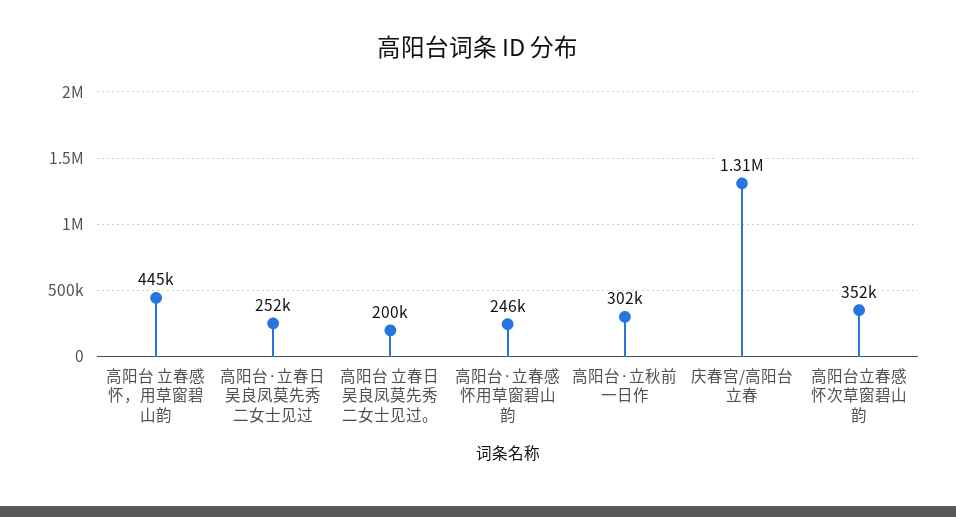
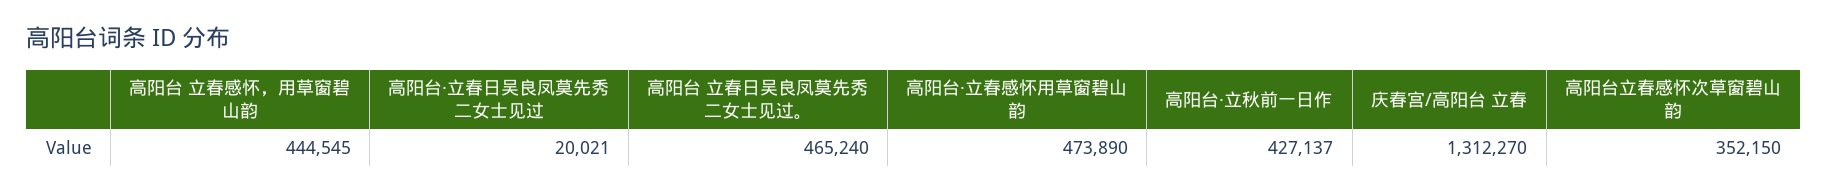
  {
    "高阳台 立春感怀，用草窗碧山韵": 444545,
-   "高阳台·立春日吴良凤莫先秀二女士见过": 252000,
+   "高阳台·立春日吴良凤莫先秀二女士见过": 20021,
-   "高阳台 立春日吴良凤莫先秀二女士见过。": 200000,
+   "高阳台 立春日吴良凤莫先秀二女士见过。": 465240,
-   "高阳台·立春感怀用草窗碧山韵": 246000,
+   "高阳台·立春感怀用草窗碧山韵": 473890,
-   "高阳台·立秋前一日作": 302000,
+   "高阳台·立秋前一日作": 427137,
    "庆春宫/高阳台 立春": 1312270,
    "高阳台立春感怀次草窗碧山韵": 352150
  }

